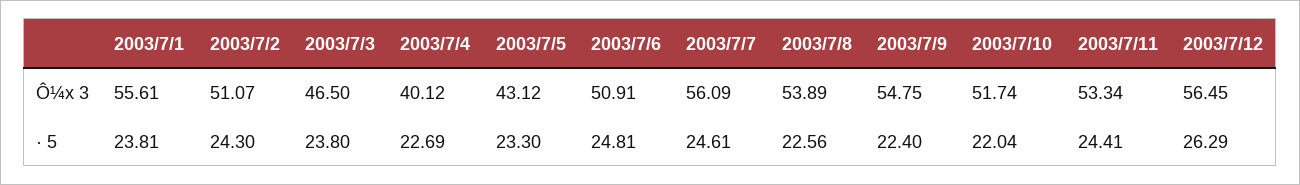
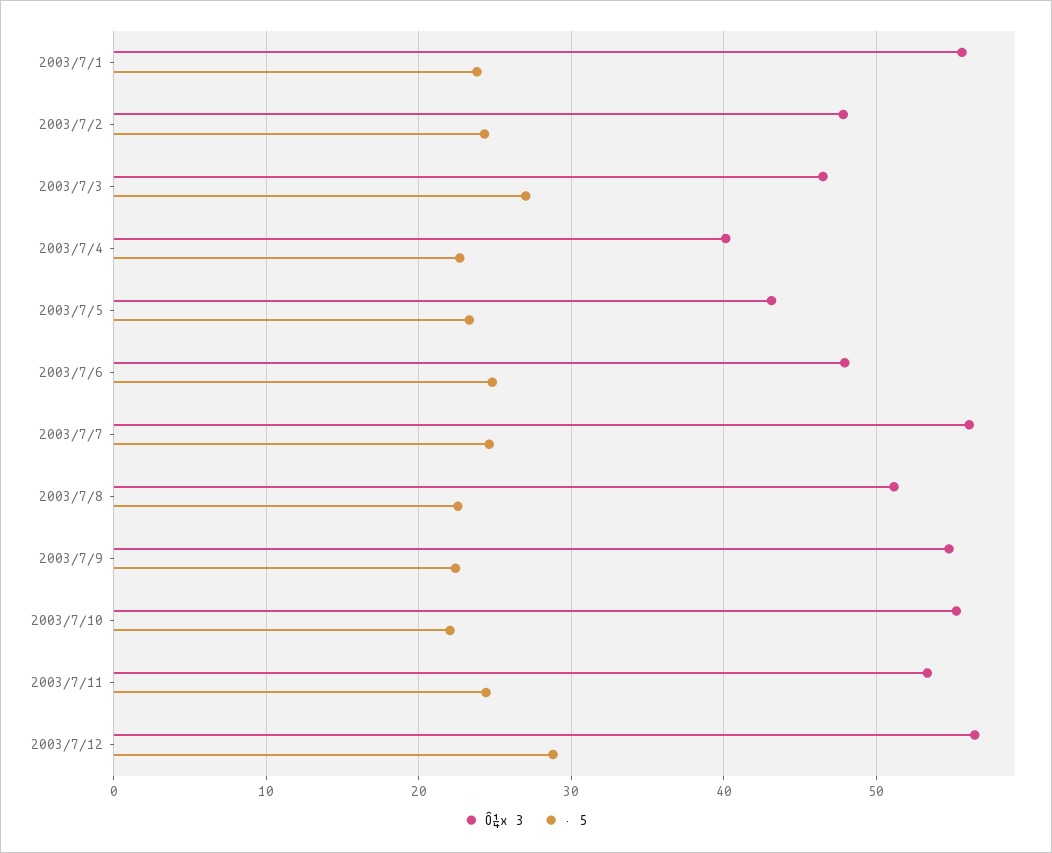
  {
    "Ô¼x 3": {
      "2003/7/1": 55.61,
-     "2003/7/2": 51.07,
+     "2003/7/2": 48,
      "2003/7/3": 46.5,
      "2003/7/4": 40.12,
      "2003/7/5": 43.12,
-     "2003/7/6": 50.91,
+     "2003/7/6": 48,
      "2003/7/7": 56.09,
-     "2003/7/8": 53.89,
+     "2003/7/8": 51,
      "2003/7/9": 54.75,
-     "2003/7/10": 51.74,
+     "2003/7/10": 55,
      "2003/7/11": 53.34,
      "2003/7/12": 56.45
    },
    "· 5": {
      "2003/7/1": 23.81,
      "2003/7/2": 24.3,
-     "2003/7/3": 23.8,
+     "2003/7/3": 27,
      "2003/7/4": 22.69,
      "2003/7/5": 23.3,
      "2003/7/6": 24.81,
      "2003/7/7": 24.61,
      "2003/7/8": 22.56,
      "2003/7/9": 22.4,
      "2003/7/10": 22.04,
      "2003/7/11": 24.41,
-     "2003/7/12": 26.29
+     "2003/7/12": 29
    }
  }

